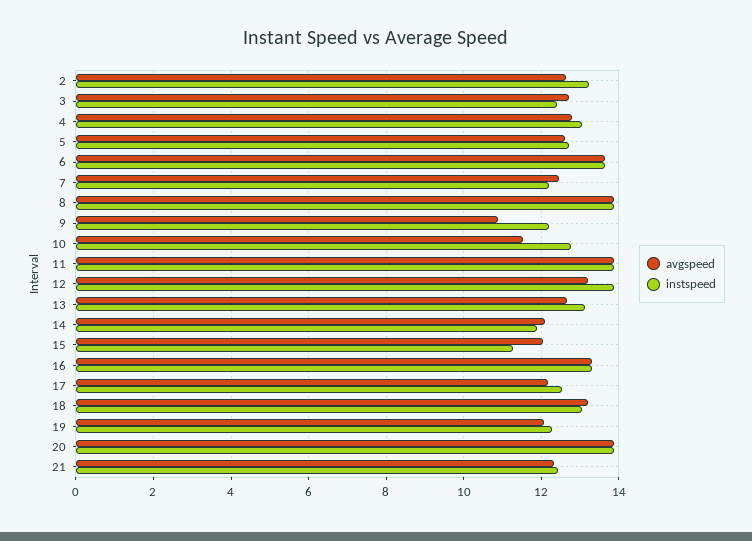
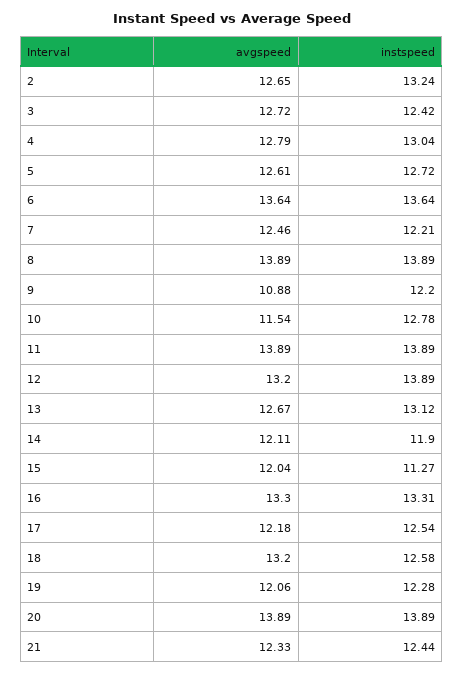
  {
    "avgspeed": {
      "2": 12.65,
      "3": 12.72,
      "4": 12.79,
      "5": 12.61,
      "6": 13.64,
      "7": 12.46,
      "8": 13.89,
      "9": 10.88,
      "10": 11.54,
      "11": 13.89,
      "12": 13.2,
      "13": 12.67,
      "14": 12.11,
      "15": 12.04,
      "16": 13.3,
      "17": 12.18,
      "18": 13.2,
      "19": 12.06,
      "20": 13.89,
      "21": 12.33
    },
    "instspeed": {
      "2": 13.24,
      "3": 12.42,
      "4": 13.04,
      "5": 12.72,
      "6": 13.64,
      "7": 12.21,
      "8": 13.89,
      "9": 12.2,
      "10": 12.78,
      "11": 13.89,
      "12": 13.89,
      "13": 13.12,
      "14": 11.9,
      "15": 11.27,
      "16": 13.31,
      "17": 12.54,
-     "18": 13,
+     "18": 12.58,
      "19": 12.28,
      "20": 13.89,
      "21": 12.44
    }
  }

